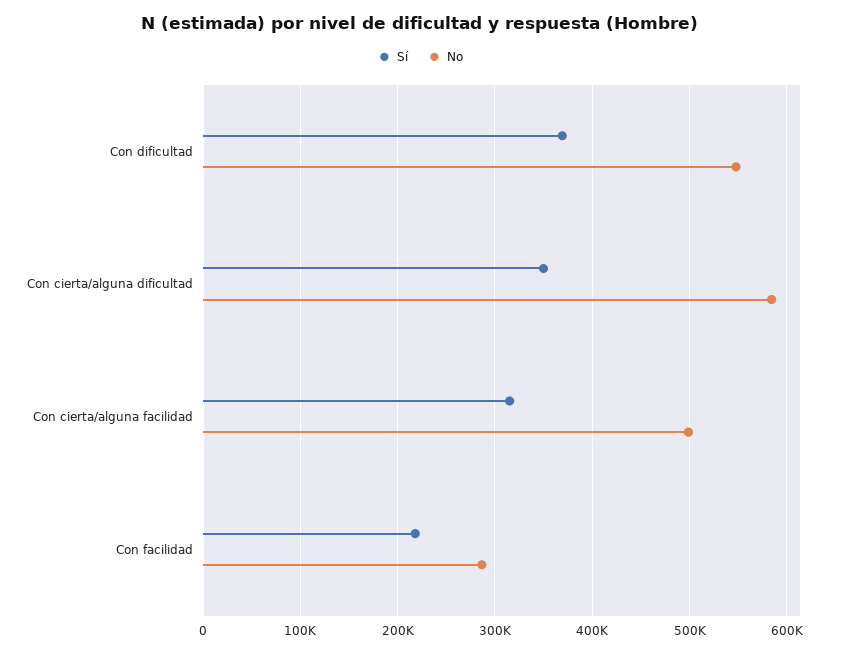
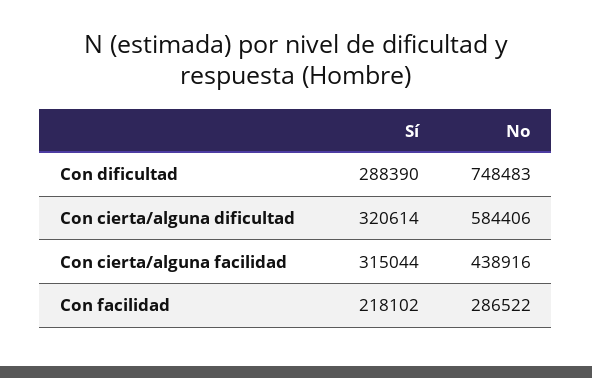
  {
    "Sí": {
-     "Con dificultad": 370000,
+     "Con dificultad": 288390,
-     "Con cierta/alguna dificultad": 350000,
+     "Con cierta/alguna dificultad": 320614,
      "Con cierta/alguna facilidad": 315044,
      "Con facilidad": 218102
    },
    "No": {
-     "Con dificultad": 550000,
+     "Con dificultad": 748483,
      "Con cierta/alguna dificultad": 584406,
-     "Con cierta/alguna facilidad": 500000,
+     "Con cierta/alguna facilidad": 438916,
      "Con facilidad": 286522
    }
  }

